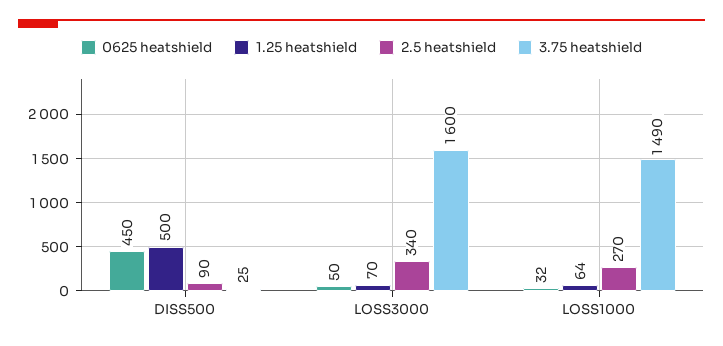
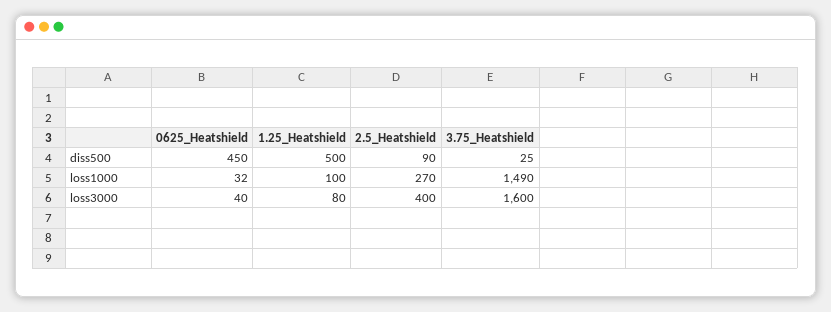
  {
    "0625 heatshield": {
      "DISS500": 450,
-     "LOSS3000": 50,
+     "LOSS3000": 40,
      "LOSS1000": 32
    },
    "1.25 heatshield": {
      "DISS500": 500,
-     "LOSS3000": 70,
+     "LOSS3000": 80,
-     "LOSS1000": 64
+     "LOSS1000": 100
    },
    "2.5 heatshield": {
      "DISS500": 90,
-     "LOSS3000": 340,
+     "LOSS3000": 400,
      "LOSS1000": 270
    },
    "3.75 heatshield": {
      "DISS500": 25,
      "LOSS3000": 1600,
      "LOSS1000": 1490
    }
  }

